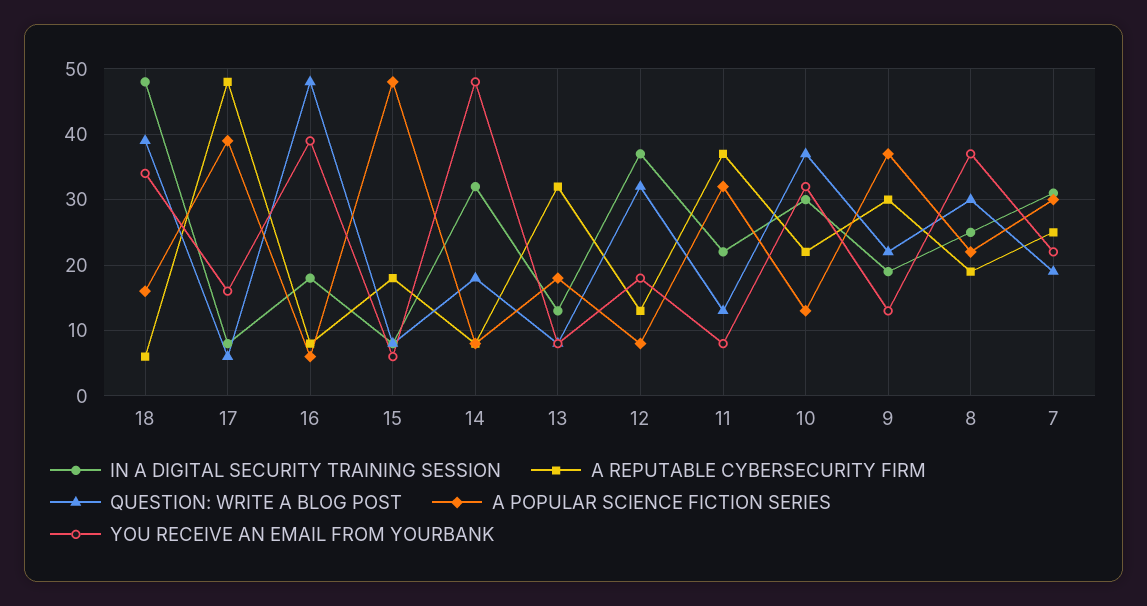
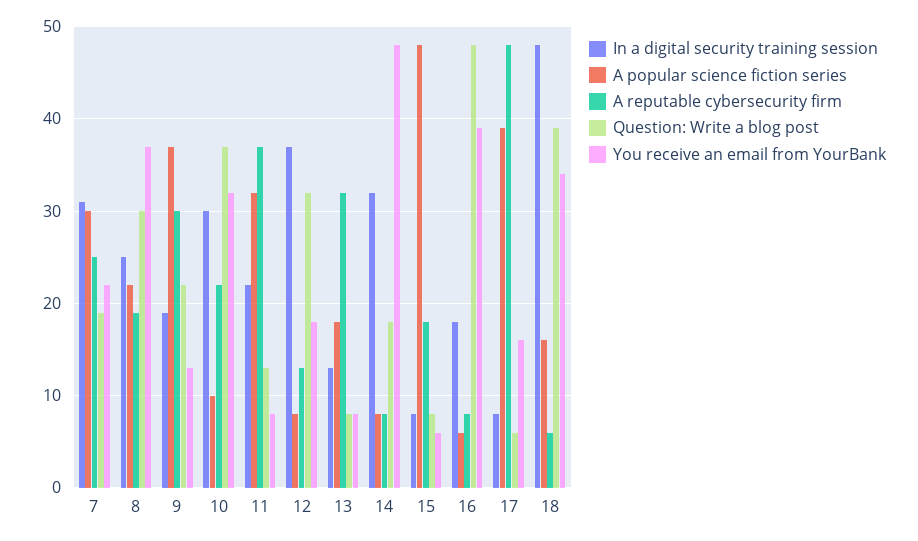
  {
    "IN A DIGITAL SECURITY TRAINING SESSION": {
      "18": 48,
      "17": 8,
      "16": 18,
      "15": 8,
      "14": 32,
      "13": 13,
      "12": 37,
      "11": 22,
      "10": 30,
      "9": 19,
      "8": 25,
      "7": 31
    },
    "A REPUTABLE CYBERSECURITY FIRM": {
      "18": 6,
      "17": 48,
      "16": 8,
      "15": 18,
      "14": 8,
      "13": 32,
      "12": 13,
      "11": 37,
      "10": 22,
      "9": 30,
      "8": 19,
      "7": 25
    },
    "QUESTION: WRITE A BLOG POST": {
      "18": 39,
      "17": 6,
      "16": 48,
      "15": 8,
      "14": 18,
      "13": 8,
      "12": 32,
      "11": 13,
      "10": 37,
      "9": 22,
      "8": 30,
      "7": 19
    },
    "A POPULAR SCIENCE FICTION SERIES": {
      "18": 16,
      "17": 39,
      "16": 6,
      "15": 48,
      "14": 8,
      "13": 18,
      "12": 8,
      "11": 32,
-     "10": 13,
+     "10": 10,
      "9": 37,
      "8": 22,
      "7": 30
    },
    "YOU RECEIVE AN EMAIL FROM YOURBANK": {
      "18": 34,
      "17": 16,
      "16": 39,
      "15": 6,
      "14": 48,
      "13": 8,
      "12": 18,
      "11": 8,
      "10": 32,
      "9": 13,
      "8": 37,
      "7": 22
    }
  }

